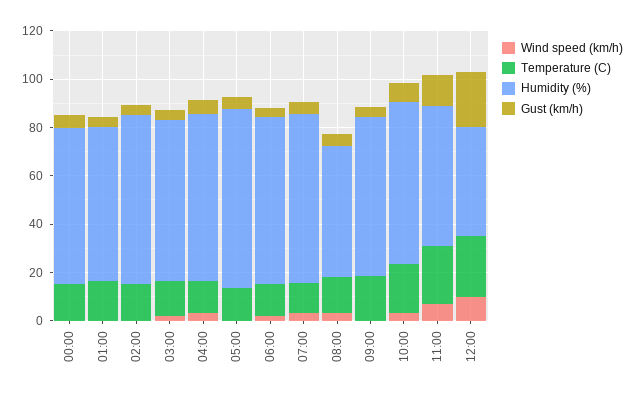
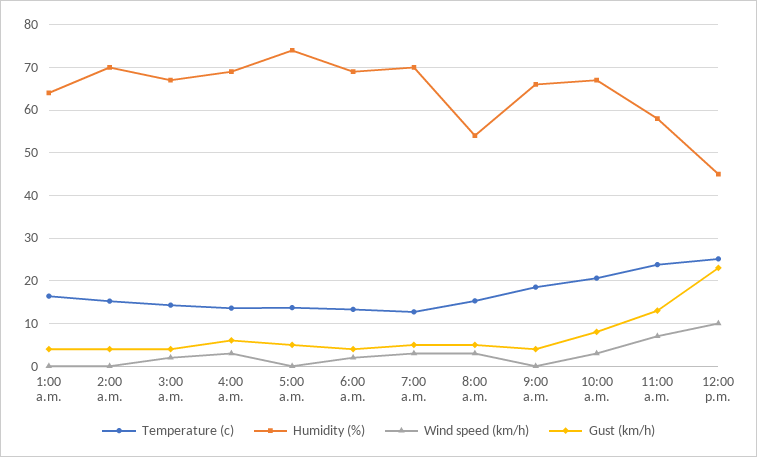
  {
    "Wind speed (km/h)": {
-     "00:00": 0,
      "01:00": 0,
      "02:00": 0,
      "03:00": 2,
      "04:00": 4,
      "05:00": 0,
      "06:00": 2,
      "07:00": 4,
      "08:00": 4,
      "09:00": 0,
      "10:00": 4,
      "11:00": 8,
      "12:00": 10
    },
    "Temperature (C)": {
-     "00:00": 15,
      "01:00": 16,
      "02:00": 16,
      "03:00": 14,
      "04:00": 14,
      "05:00": 14,
      "06:00": 14,
      "07:00": 12,
      "08:00": 16,
      "09:00": 18,
      "10:00": 20,
      "11:00": 24,
      "12:00": 26
    },
    "Humidity (%)": {
-     "00:00": 65,
      "01:00": 64,
      "02:00": 70,
      "03:00": 68,
      "04:00": 70,
      "05:00": 74,
      "06:00": 70,
      "07:00": 70,
      "08:00": 54,
      "09:00": 66,
      "10:00": 68,
      "11:00": 58,
      "12:00": 46
    },
    "Gust (km/h)": {
-     "00:00": 5,
      "01:00": 4,
      "02:00": 4,
      "03:00": 4,
      "04:00": 6,
      "05:00": 6,
      "06:00": 4,
      "07:00": 6,
      "08:00": 6,
      "09:00": 4,
      "10:00": 8,
      "11:00": 14,
      "12:00": 24
    }
  }

